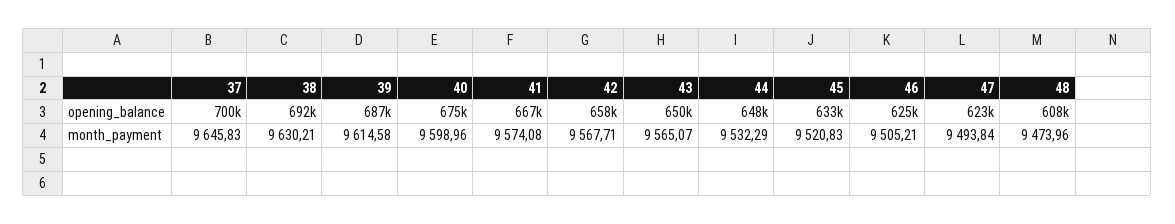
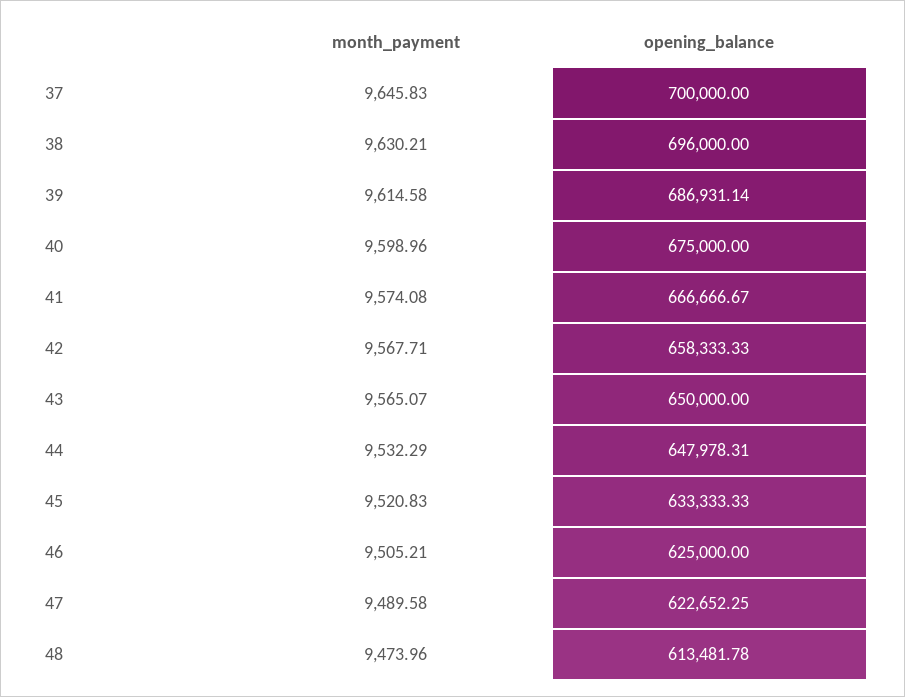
  {
    "37": {
      "opening_balance": 700000,
      "month_payment": 9645.83
    },
    "38": {
-     "opening_balance": 692000,
+     "opening_balance": 696000,
      "month_payment": 9630.21
    },
    "39": {
      "opening_balance": 686931.14,
      "month_payment": 9614.58
    },
    "40": {
      "opening_balance": 675000,
      "month_payment": 9598.96
    },
    "41": {
      "opening_balance": 666666.67,
      "month_payment": 9574.08
    },
    "42": {
      "opening_balance": 658333.33,
      "month_payment": 9567.71
    },
    "43": {
      "opening_balance": 650000,
      "month_payment": 9565.07
    },
    "44": {
      "opening_balance": 647978.31,
      "month_payment": 9532.29
    },
    "45": {
      "opening_balance": 633333.33,
      "month_payment": 9520.83
    },
    "46": {
      "opening_balance": 625000,
      "month_payment": 9505.21
    },
    "47": {
      "opening_balance": 622652.25,
-     "month_payment": 9493.84
+     "month_payment": 9489.58
    },
    "48": {
-     "opening_balance": 608000,
+     "opening_balance": 613481.78,
      "month_payment": 9473.96
    }
  }

